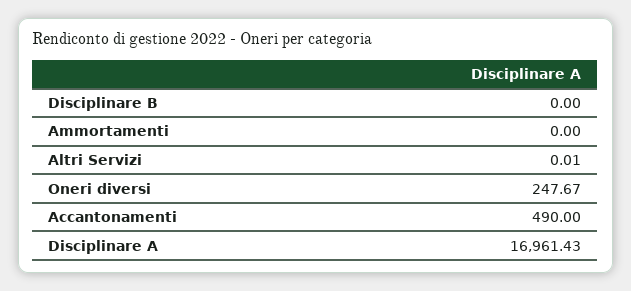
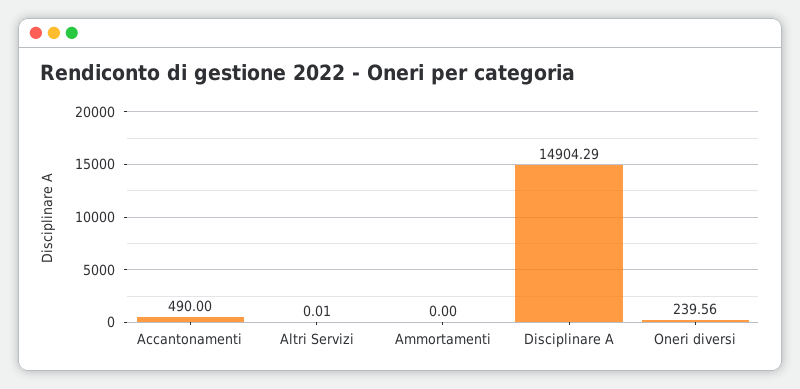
  {
-   "Disciplinare B": 0,
    "Ammortamenti": 0,
    "Altri Servizi": 0.01,
-   "Oneri diversi": 247.67,
+   "Oneri diversi": 239.56,
    "Accantonamenti": 490,
-   "Disciplinare A": 16961.43
+   "Disciplinare A": 14904.29
  }

